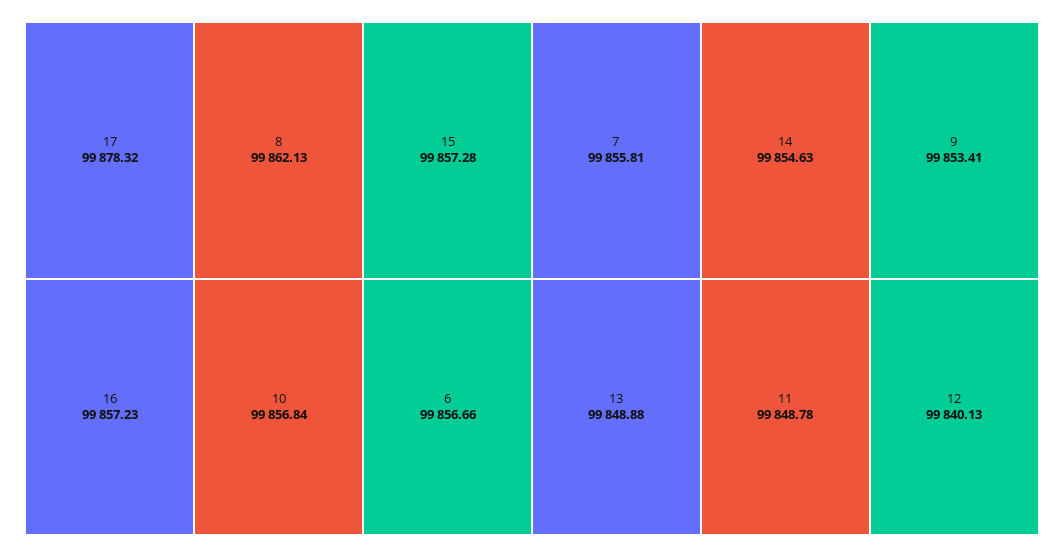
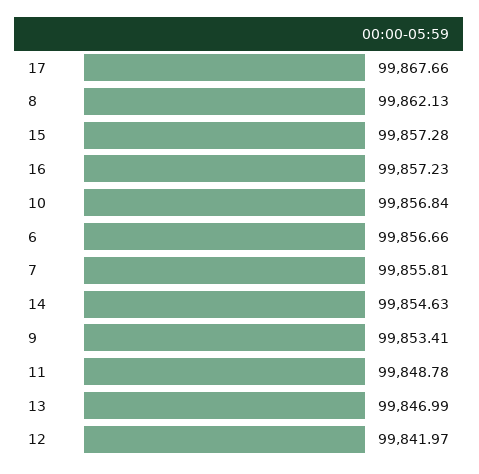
  {
-   "17": 99878.32,
+   "17": 99867.66,
    "8": 99862.13,
    "15": 99857.28,
    "16": 99857.23,
    "10": 99856.84,
    "6": 99856.66,
    "7": 99855.81,
    "14": 99854.63,
    "9": 99853.41,
-   "13": 99848.88,
+   "13": 99846.99,
    "11": 99848.78,
-   "12": 99840.13
+   "12": 99841.97
  }

